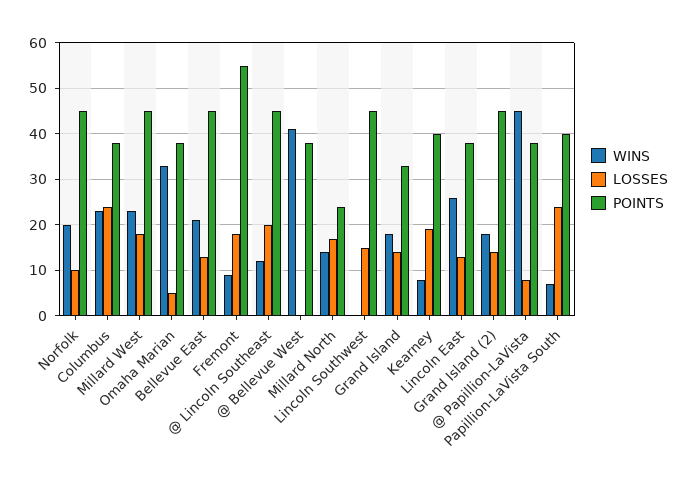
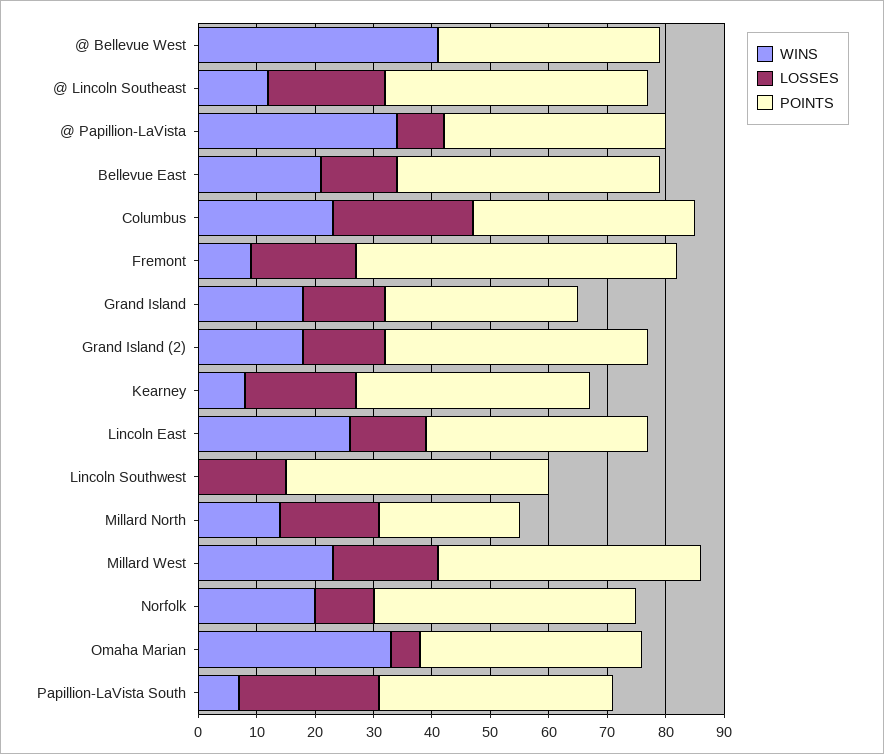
  {
    "WINS": {
      "Norfolk": 20,
      "Columbus": 25,
      "Millard West": 25,
      "Omaha Marian": 35,
      "Bellevue East": 20,
      "Fremont": 10,
      "@ Lincoln Southeast": 10,
      "@ Bellevue West": 40,
      "Millard North": 15,
      "Lincoln Southwest": 0,
      "Grand Island": 20,
      "Kearney": 10,
      "Lincoln East": 25,
      "Grand Island (2)": 20,
-     "@ Papillion-LaVista": 45,
+     "@ Papillion-LaVista": 35,
      "Papillion-LaVista South": 5
    },
    "LOSSES": {
      "Norfolk": 10,
      "Columbus": 25,
      "Millard West": 20,
      "Omaha Marian": 5,
      "Bellevue East": 15,
      "Fremont": 20,
      "@ Lincoln Southeast": 20,
      "@ Bellevue West": 0,
      "Millard North": 15,
      "Lincoln Southwest": 15,
      "Grand Island": 15,
      "Kearney": 20,
      "Lincoln East": 15,
      "Grand Island (2)": 15,
      "@ Papillion-LaVista": 10,
      "Papillion-LaVista South": 25
    },
    "POINTS": {
      "Norfolk": 45,
      "Columbus": 40,
      "Millard West": 45,
      "Omaha Marian": 40,
      "Bellevue East": 45,
      "Fremont": 55,
      "@ Lincoln Southeast": 45,
      "@ Bellevue West": 40,
      "Millard North": 25,
      "Lincoln Southwest": 45,
      "Grand Island": 35,
      "Kearney": 40,
      "Lincoln East": 40,
      "Grand Island (2)": 45,
      "@ Papillion-LaVista": 40,
      "Papillion-LaVista South": 40
    }
  }

